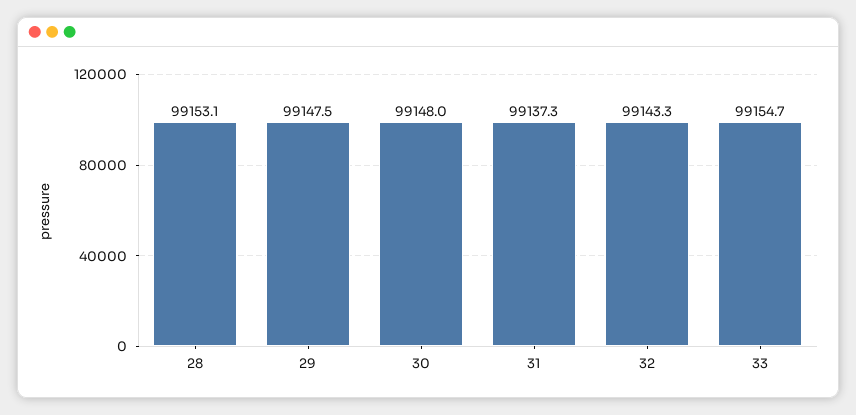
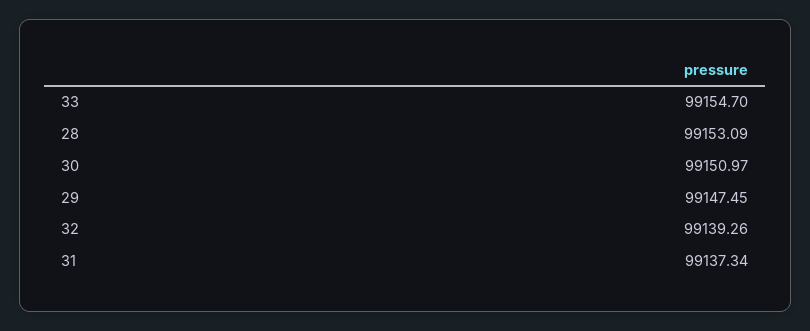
  {
    "28": 99153.09,
    "29": 99147.45,
-   "30": 99148,
+   "30": 99150.97,
    "31": 99137.34,
-   "32": 99143.3,
+   "32": 99139.26,
    "33": 99154.7
  }

